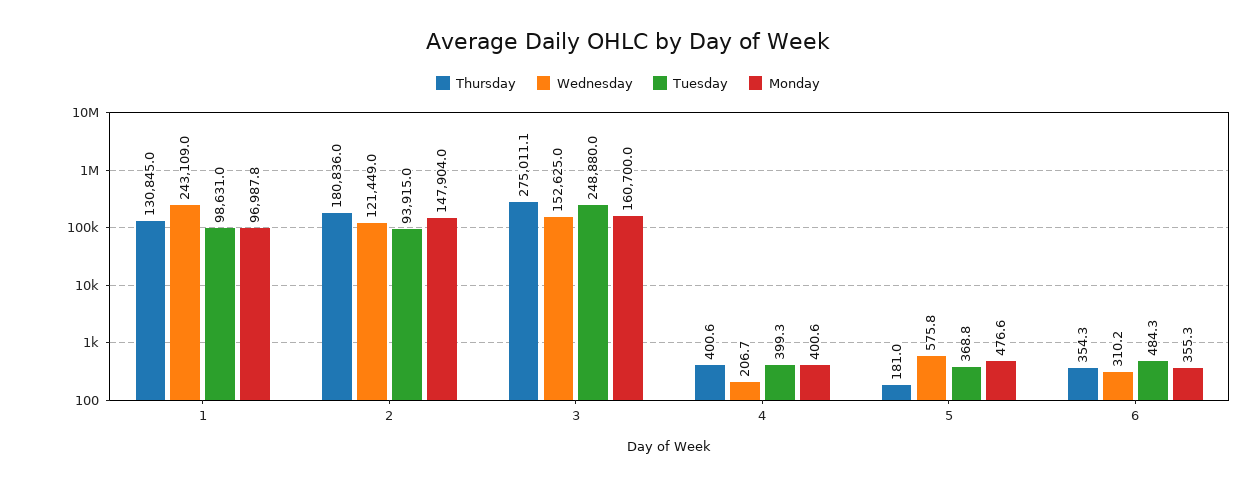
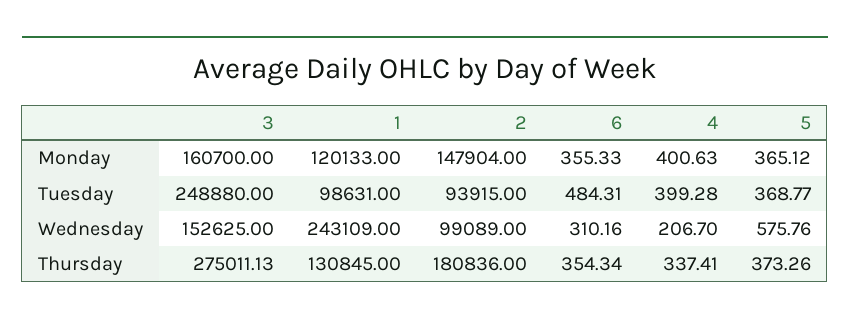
  {
    "Thursday": {
      "1": 130845,
      "2": 180836,
      "3": 275011.13,
-     "4": 400.6,
+     "4": 337.41,
-     "5": 181,
+     "5": 373.26,
      "6": 354.34
    },
    "Wednesday": {
      "1": 243109,
-     "2": 121449,
+     "2": 99089,
      "3": 152625,
      "4": 206.7,
      "5": 575.76,
      "6": 310.16
    },
    "Tuesday": {
      "1": 98631,
      "2": 93915,
      "3": 248880,
      "4": 399.28,
      "5": 368.77,
      "6": 484.31
    },
    "Monday": {
-     "1": 96987.8,
+     "1": 120133,
      "2": 147904,
      "3": 160700,
      "4": 400.63,
-     "5": 476.6,
+     "5": 365.12,
      "6": 355.33
    }
  }

